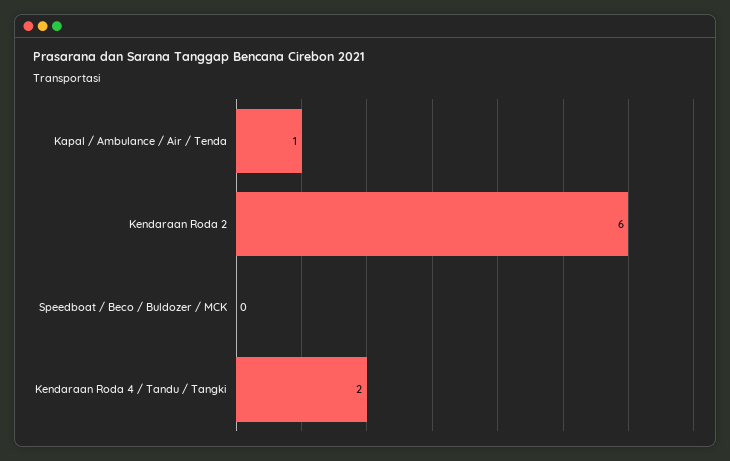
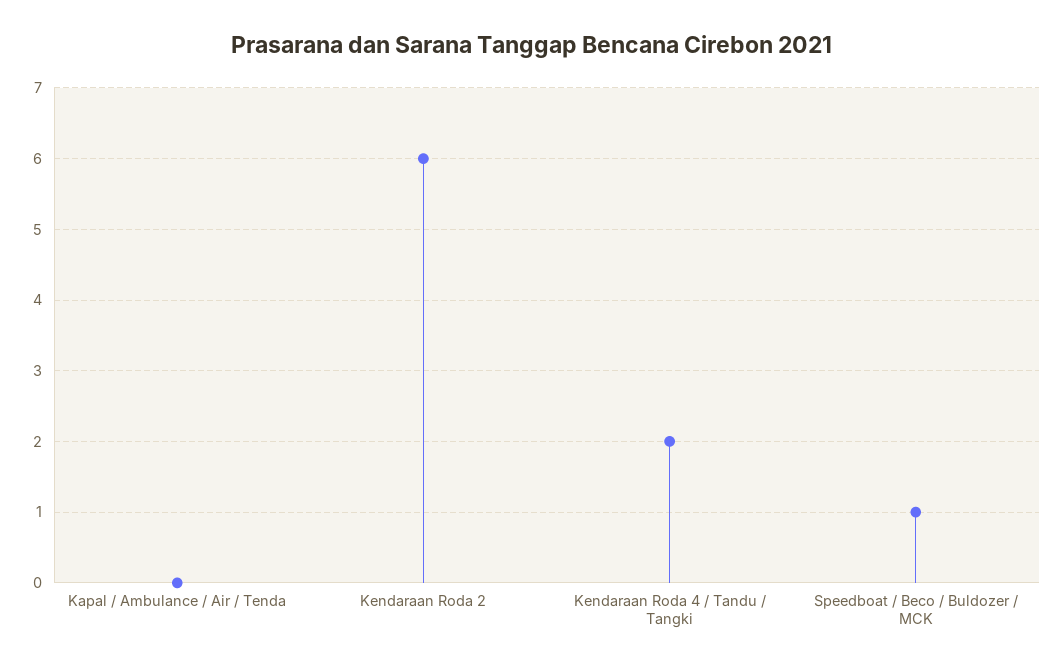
  {
-   "Kapal / Ambulance / Air / Tenda": 1,
+   "Kapal / Ambulance / Air / Tenda": 0,
    "Kendaraan Roda 2": 6,
-   "Speedboat / Beco / Buldozer / MCK": 0,
+   "Speedboat / Beco / Buldozer / MCK": 1,
    "Kendaraan Roda 4 / Tandu / Tangki": 2
  }

